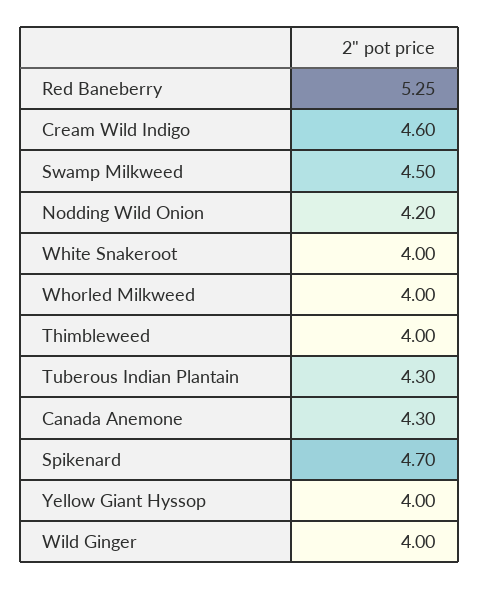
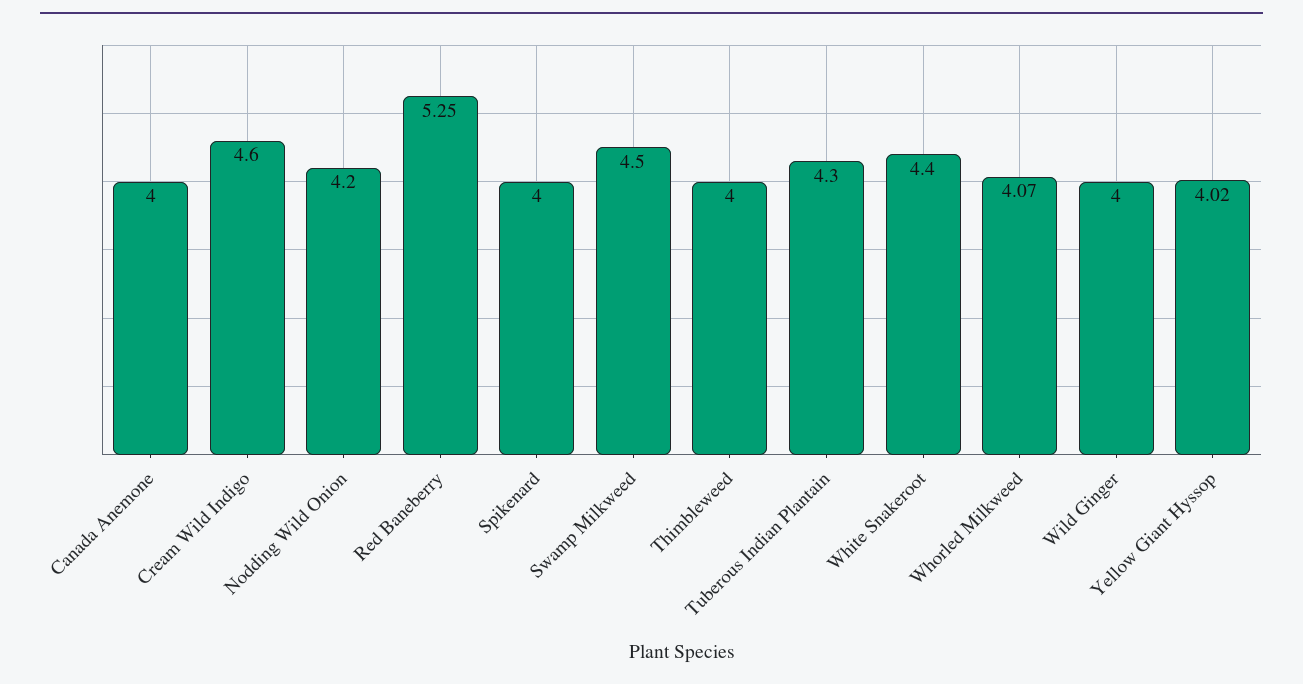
  {
    "Red Baneberry": 5.25,
    "Cream Wild Indigo": 4.6,
    "Swamp Milkweed": 4.5,
    "Nodding Wild Onion": 4.2,
-   "White Snakeroot": 4,
+   "White Snakeroot": 4.4,
-   "Whorled Milkweed": 4,
+   "Whorled Milkweed": 4.07,
    "Thimbleweed": 4,
    "Tuberous Indian Plantain": 4.3,
-   "Canada Anemone": 4.3,
+   "Canada Anemone": 4,
-   "Spikenard": 4.7,
+   "Spikenard": 4,
-   "Yellow Giant Hyssop": 4,
+   "Yellow Giant Hyssop": 4.02,
    "Wild Ginger": 4
  }

